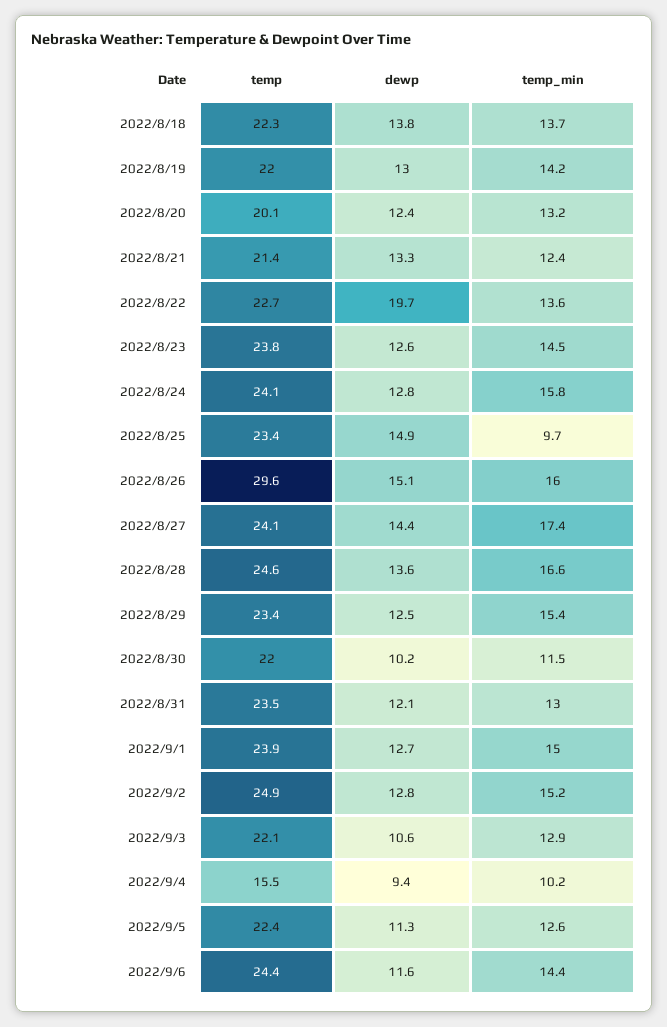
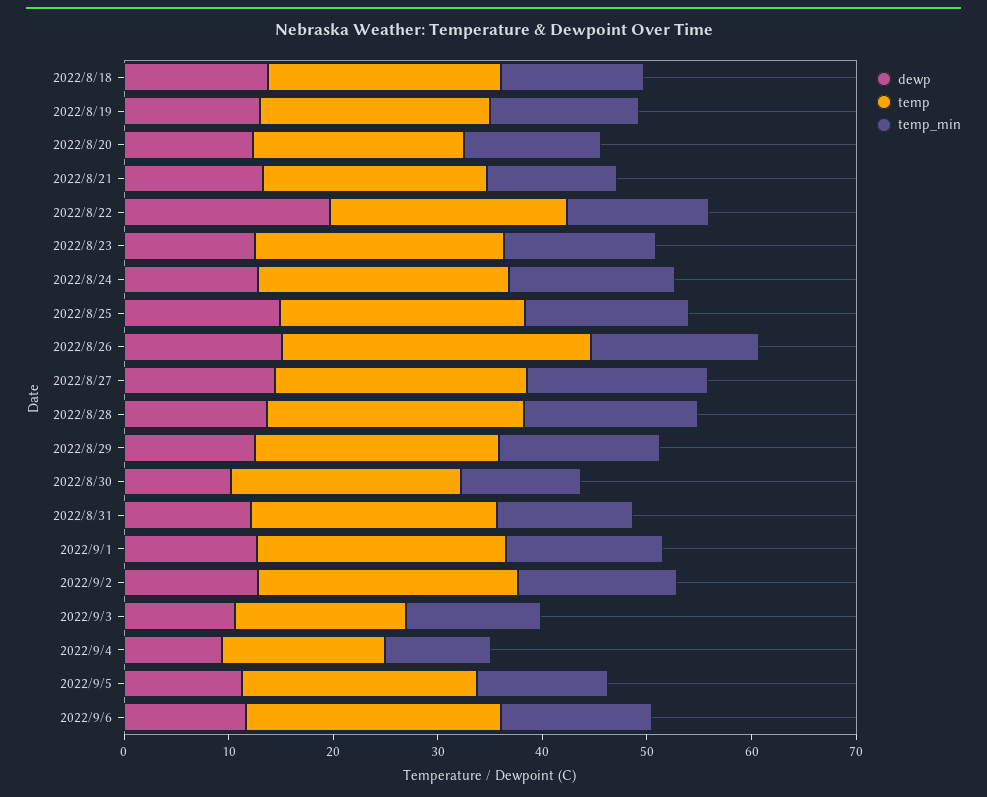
  {
    "temp": {
      "2022/8/18": 22.3,
      "2022/8/19": 22,
      "2022/8/20": 20.1,
      "2022/8/21": 21.4,
      "2022/8/22": 22.7,
      "2022/8/23": 23.8,
      "2022/8/24": 24.1,
      "2022/8/25": 23.4,
      "2022/8/26": 29.6,
      "2022/8/27": 24.1,
      "2022/8/28": 24.6,
      "2022/8/29": 23.4,
      "2022/8/30": 22,
      "2022/8/31": 23.5,
      "2022/9/1": 23.9,
      "2022/9/2": 24.9,
-     "2022/9/3": 22.1,
+     "2022/9/3": 16,
      "2022/9/4": 15.5,
      "2022/9/5": 22.4,
      "2022/9/6": 24.4
    },
    "dewp": {
      "2022/8/18": 13.8,
      "2022/8/19": 13,
      "2022/8/20": 12.4,
      "2022/8/21": 13.3,
      "2022/8/22": 19.7,
      "2022/8/23": 12.6,
      "2022/8/24": 12.8,
      "2022/8/25": 14.9,
      "2022/8/26": 15.1,
      "2022/8/27": 14.4,
      "2022/8/28": 13.6,
      "2022/8/29": 12.5,
      "2022/8/30": 10.2,
      "2022/8/31": 12.1,
      "2022/9/1": 12.7,
      "2022/9/2": 12.8,
      "2022/9/3": 10.6,
      "2022/9/4": 9.4,
      "2022/9/5": 11.3,
      "2022/9/6": 11.6
    },
    "temp_min": {
      "2022/8/18": 13.7,
      "2022/8/19": 14.2,
      "2022/8/20": 13.2,
      "2022/8/21": 12.4,
      "2022/8/22": 13.6,
      "2022/8/23": 14.5,
      "2022/8/24": 15.8,
-     "2022/8/25": 9.7,
+     "2022/8/25": 16,
      "2022/8/26": 16,
      "2022/8/27": 17.4,
      "2022/8/28": 16.6,
      "2022/8/29": 15.4,
      "2022/8/30": 11.5,
      "2022/8/31": 13,
      "2022/9/1": 15,
      "2022/9/2": 15.2,
      "2022/9/3": 12.9,
      "2022/9/4": 10.2,
      "2022/9/5": 12.6,
      "2022/9/6": 14.4
    }
  }

